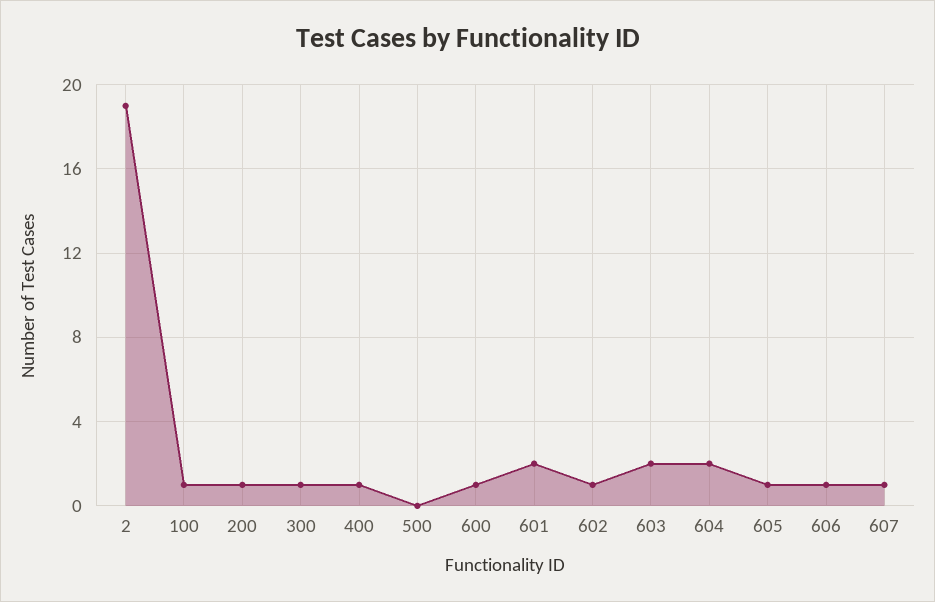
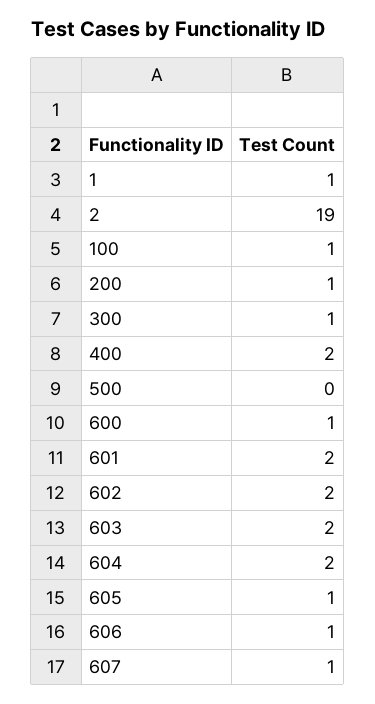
  {
    "2": 19,
    "100": 1,
    "200": 1,
    "300": 1,
-   "400": 1,
+   "400": 2,
    "500": 0,
    "600": 1,
    "601": 2,
-   "602": 1,
+   "602": 2,
    "603": 2,
    "604": 2,
    "605": 1,
    "606": 1,
-   "607": 1
+   "607": 1,
+   "1": 1
  }

